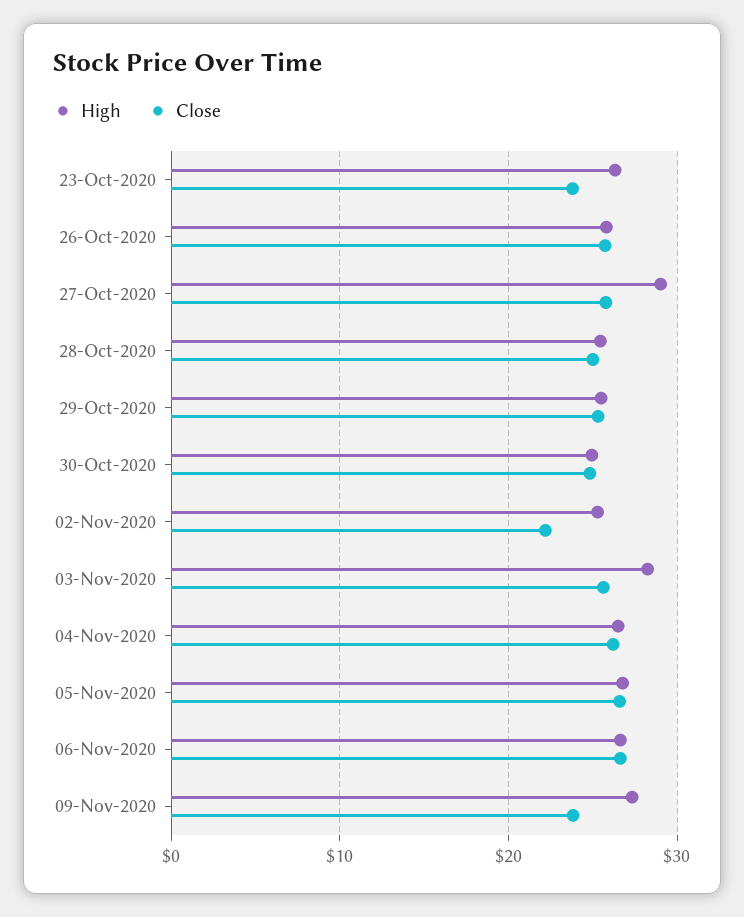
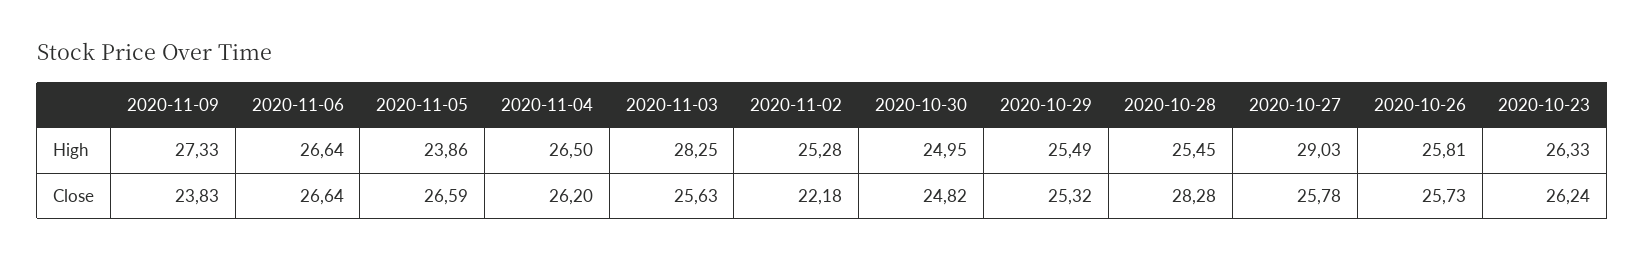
  {
    "High": {
      "23-Oct-2020": 26.33,
      "26-Oct-2020": 25.81,
      "27-Oct-2020": 29.03,
      "28-Oct-2020": 25.45,
      "29-Oct-2020": 25.49,
      "30-Oct-2020": 24.95,
      "02-Nov-2020": 25.28,
      "03-Nov-2020": 28.25,
      "04-Nov-2020": 26.5,
-     "05-Nov-2020": 27,
+     "05-Nov-2020": 23.86,
      "06-Nov-2020": 26.64,
      "09-Nov-2020": 27.33
    },
    "Close": {
-     "23-Oct-2020": 24,
+     "23-Oct-2020": 26.24,
      "26-Oct-2020": 25.73,
      "27-Oct-2020": 25.78,
-     "28-Oct-2020": 25,
+     "28-Oct-2020": 28.28,
      "29-Oct-2020": 25.32,
      "30-Oct-2020": 24.82,
      "02-Nov-2020": 22.18,
      "03-Nov-2020": 25.63,
      "04-Nov-2020": 26.2,
      "05-Nov-2020": 26.59,
      "06-Nov-2020": 26.64,
      "09-Nov-2020": 23.83
    }
  }

